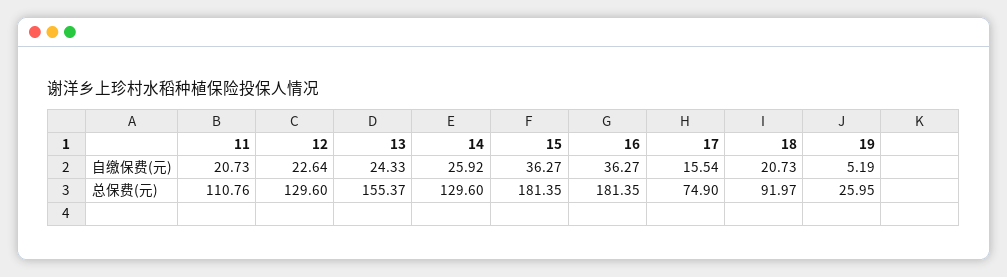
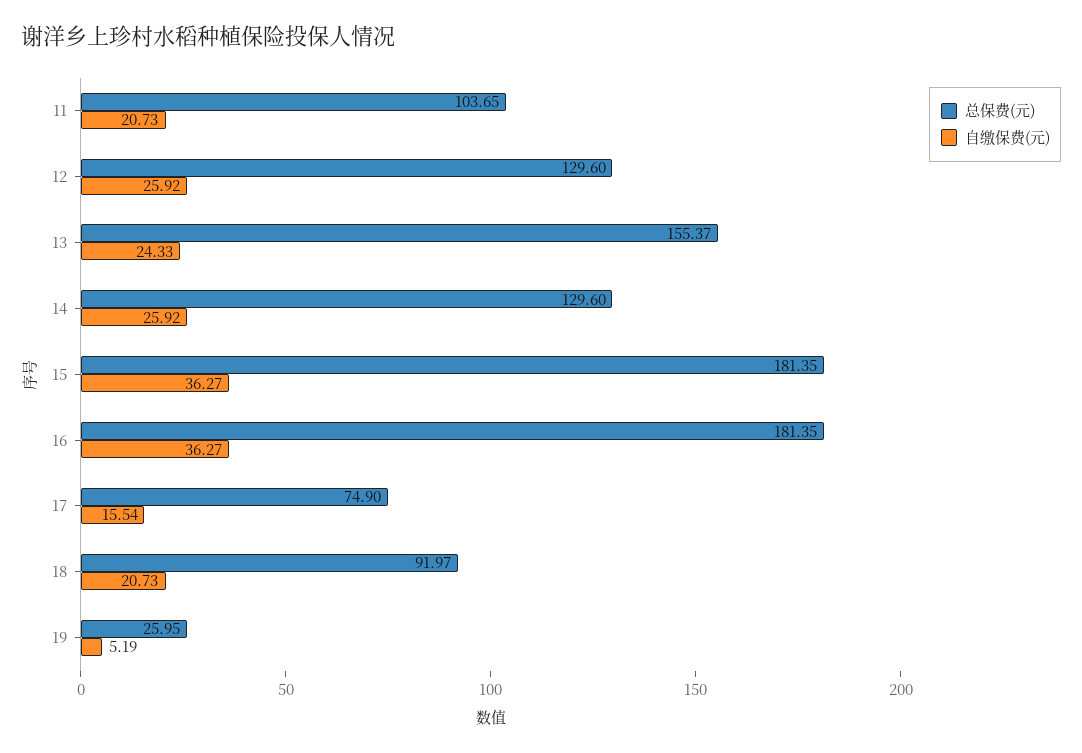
  {
    "自缴保费(元)": {
      "11": 20.73,
-     "12": 22.64,
+     "12": 25.92,
      "13": 24.33,
      "14": 25.92,
      "15": 36.27,
      "16": 36.27,
      "17": 15.54,
      "18": 20.73,
      "19": 5.19
    },
    "总保费(元)": {
-     "11": 110.76,
+     "11": 103.65,
      "12": 129.6,
      "13": 155.37,
      "14": 129.6,
      "15": 181.35,
      "16": 181.35,
      "17": 74.9,
      "18": 91.97,
      "19": 25.95
    }
  }

